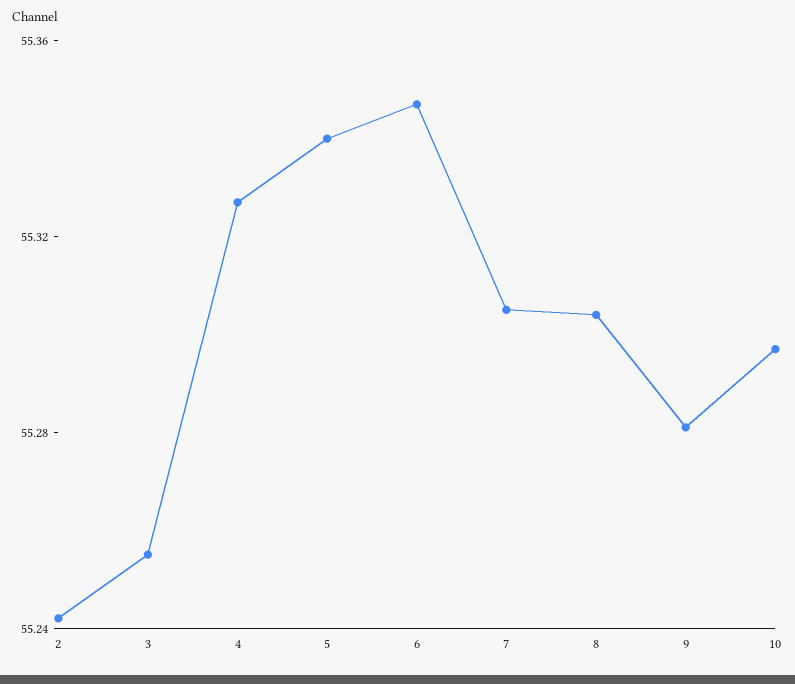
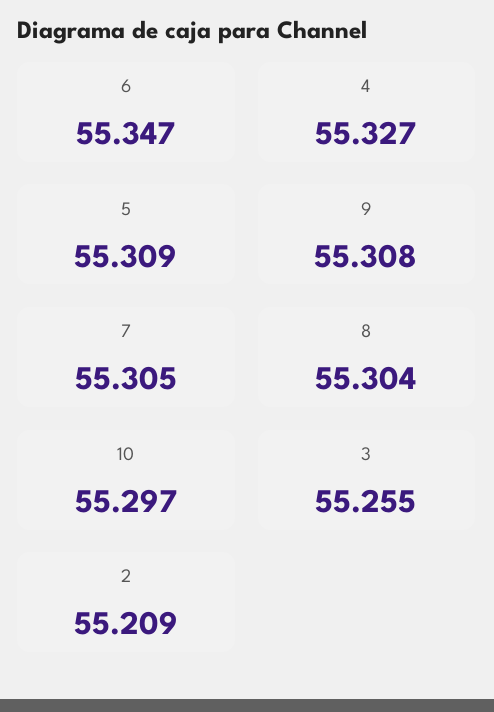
  {
-   "2": 55.24,
+   "2": 55.209,
    "3": 55.255,
    "4": 55.327,
-   "5": 55.34,
+   "5": 55.309,
    "6": 55.347,
    "7": 55.305,
    "8": 55.304,
-   "9": 55.28,
+   "9": 55.308,
    "10": 55.297
  }

